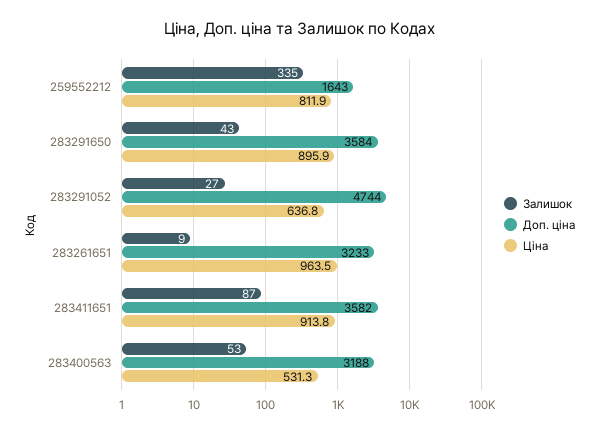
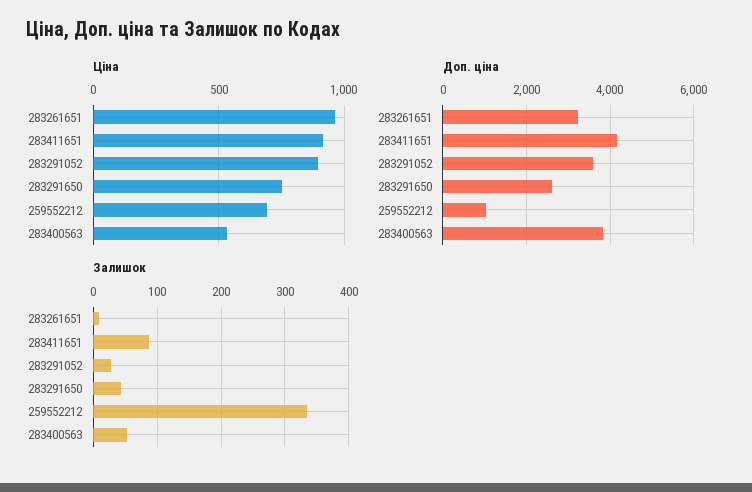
  {
    "Залишок": {
      "259552212": 335,
      "283291650": 43,
      "283291052": 27,
      "283261651": 9,
      "283411651": 87,
      "283400563": 53
    },
    "Доп. ціна": {
-     "259552212": 1643,
+     "259552212": 1000,
-     "283291650": 3584,
+     "283291650": 2600,
-     "283291052": 4744,
+     "283291052": 3600,
      "283261651": 3233,
-     "283411651": 3582,
+     "283411651": 4200,
-     "283400563": 3188
+     "283400563": 3800
    },
    "Ціна": {
-     "259552212": 811.9,
+     "259552212": 700,
-     "283291650": 895.9,
+     "283291650": 750,
-     "283291052": 636.8,
+     "283291052": 900,
      "283261651": 963.5,
      "283411651": 913.8,
      "283400563": 531.3
    }
  }

